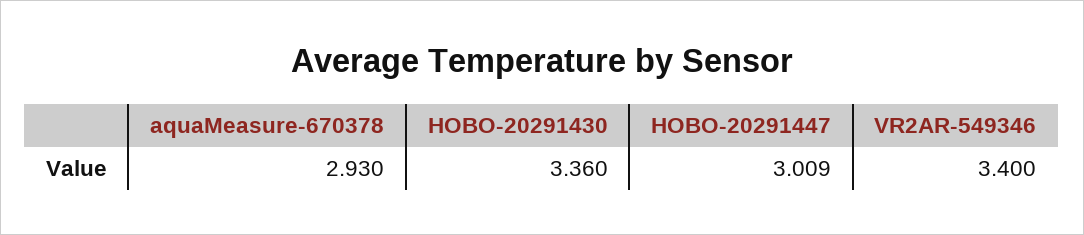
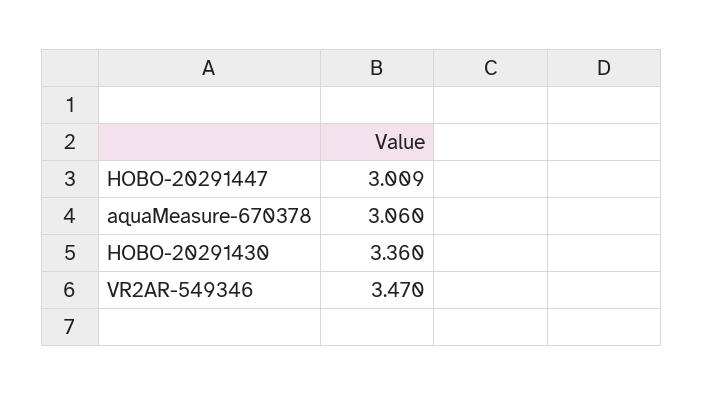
  {
-   "aquaMeasure-670378": 2.93,
+   "aquaMeasure-670378": 3.06,
    "HOBO-20291430": 3.36,
    "HOBO-20291447": 3.009,
-   "VR2AR-549346": 3.4
+   "VR2AR-549346": 3.47
  }

